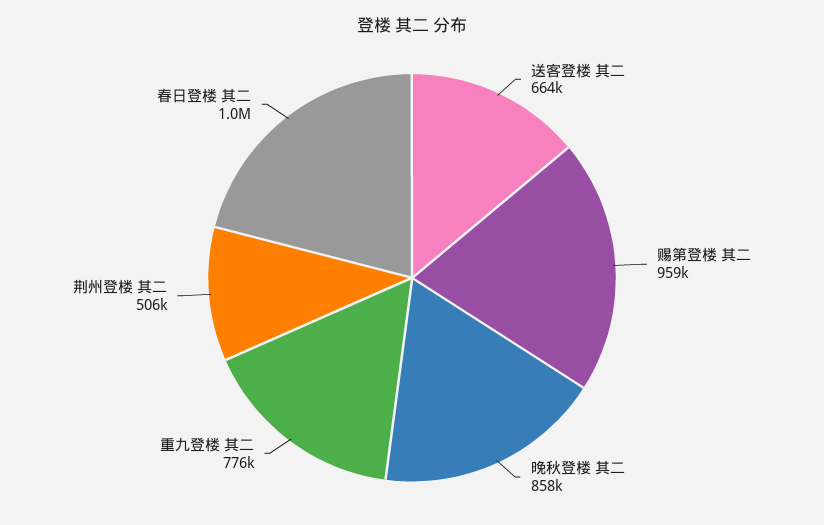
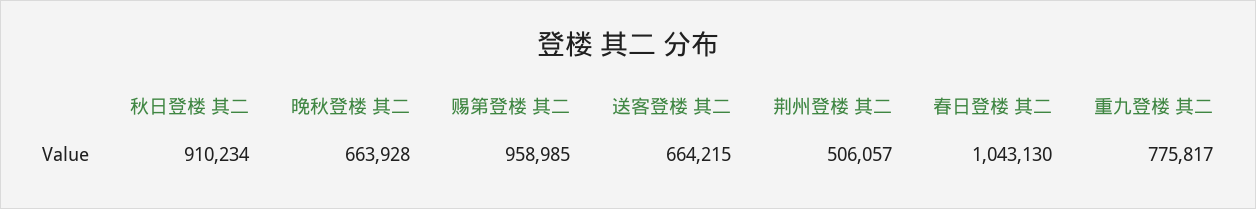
  {
    "送客登楼 其二": 664215,
    "赐第登楼 其二": 958985,
-   "晚秋登楼 其二": 858000,
+   "晚秋登楼 其二": 663928,
    "重九登楼 其二": 775817,
    "荆州登楼 其二": 506057,
-   "春日登楼 其二": 1043130
+   "春日登楼 其二": 1043130,
+   "秋日登楼 其二": 910234
  }

